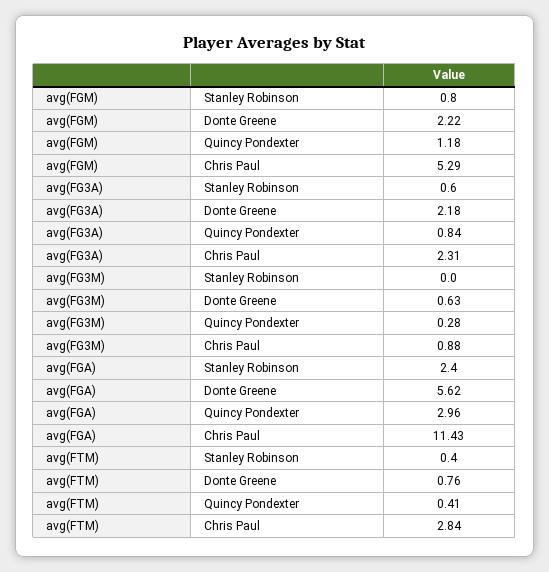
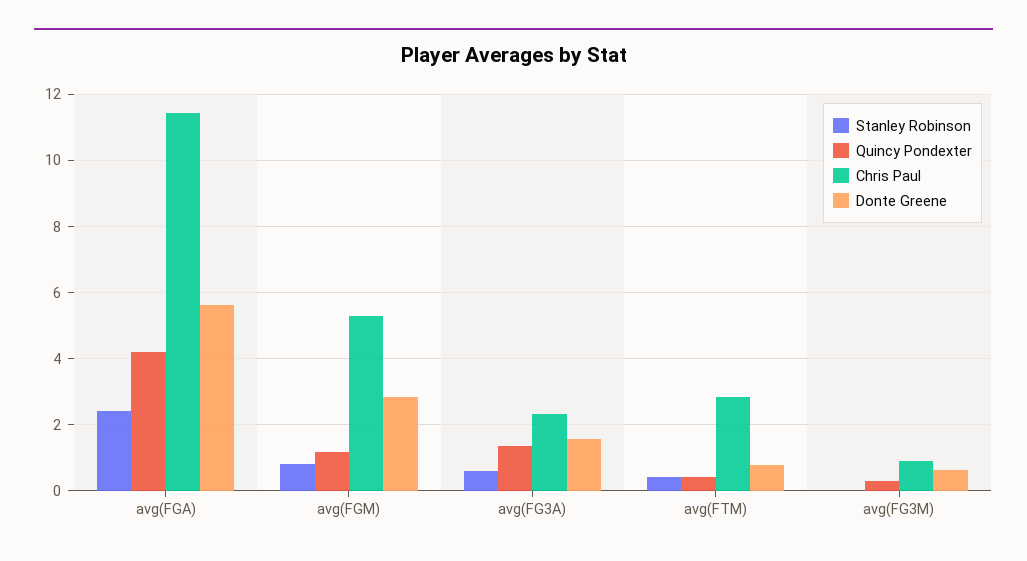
  {
    "Stanley Robinson": {
      "avg(FGM)": 0.8,
      "avg(FG3A)": 0.6,
      "avg(FG3M)": 0,
      "avg(FGA)": 2.4,
      "avg(FTM)": 0.4
    },
    "Donte Greene": {
-     "avg(FGM)": 2.22,
+     "avg(FGM)": 2.8,
-     "avg(FG3A)": 2.18,
+     "avg(FG3A)": 1.6,
      "avg(FG3M)": 0.63,
      "avg(FGA)": 5.62,
      "avg(FTM)": 0.76
    },
    "Quincy Pondexter": {
      "avg(FGM)": 1.18,
-     "avg(FG3A)": 0.84,
+     "avg(FG3A)": 1.4,
      "avg(FG3M)": 0.28,
-     "avg(FGA)": 2.96,
+     "avg(FGA)": 4.2,
      "avg(FTM)": 0.41
    },
    "Chris Paul": {
      "avg(FGM)": 5.29,
      "avg(FG3A)": 2.31,
      "avg(FG3M)": 0.88,
      "avg(FGA)": 11.43,
      "avg(FTM)": 2.84
    }
  }

